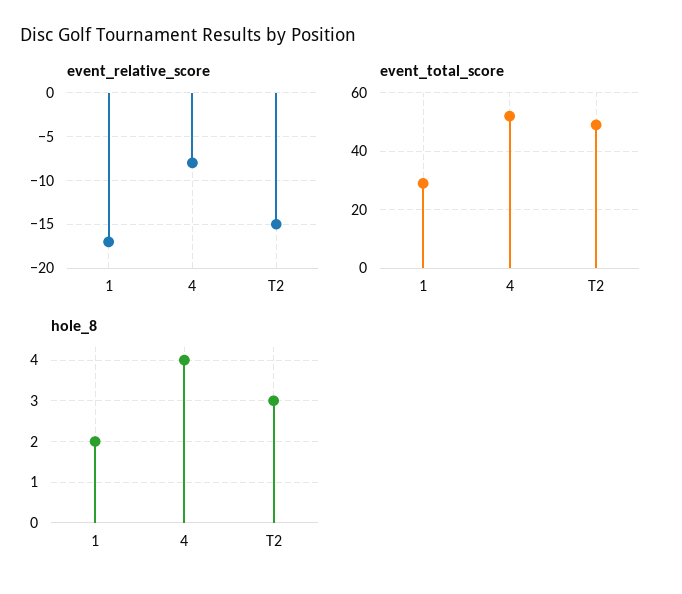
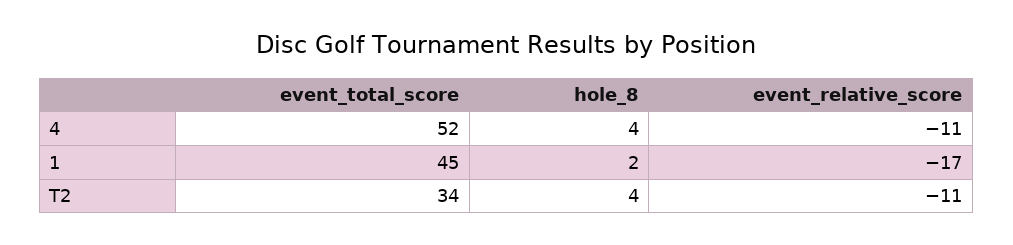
  {
    "event_relative_score": {
      "1": -17,
-     "4": -8,
+     "4": -11,
-     "T2": -15
+     "T2": -11
    },
    "event_total_score": {
-     "1": 30,
+     "1": 45,
      "4": 52,
-     "T2": 50
+     "T2": 34
    },
    "hole_8": {
      "1": 2,
      "4": 4,
-     "T2": 3
+     "T2": 4
    }
  }

